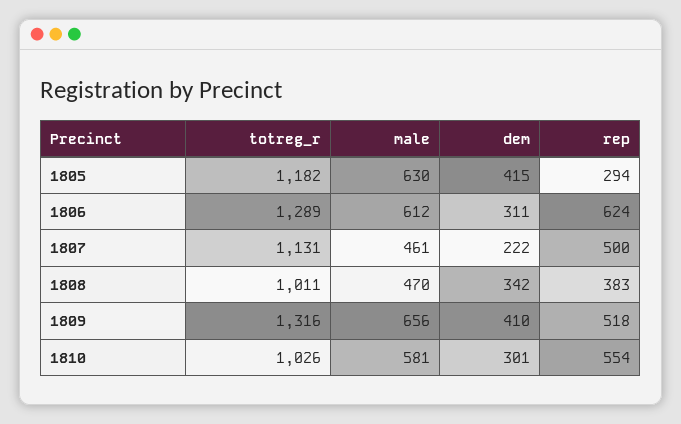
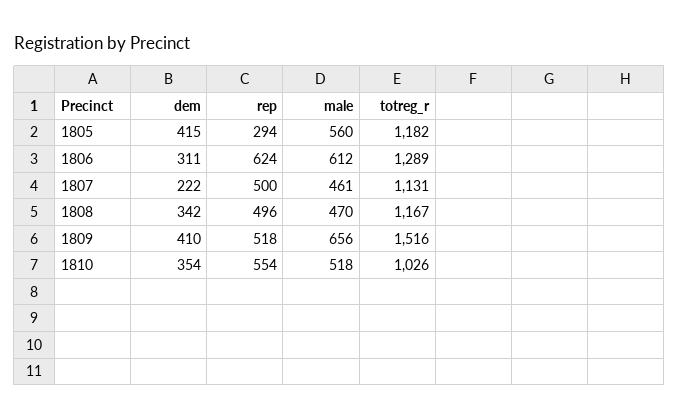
  {
    "totreg_r": {
      "1805": 1182,
      "1806": 1289,
      "1807": 1131,
-     "1808": 1011,
+     "1808": 1167,
-     "1809": 1316,
+     "1809": 1516,
      "1810": 1026
    },
    "male": {
-     "1805": 630,
+     "1805": 560,
      "1806": 612,
      "1807": 461,
      "1808": 470,
      "1809": 656,
-     "1810": 581
+     "1810": 518
    },
    "dem": {
      "1805": 415,
      "1806": 311,
      "1807": 222,
      "1808": 342,
      "1809": 410,
-     "1810": 301
+     "1810": 354
    },
    "rep": {
      "1805": 294,
      "1806": 624,
      "1807": 500,
-     "1808": 383,
+     "1808": 496,
      "1809": 518,
      "1810": 554
    }
  }

